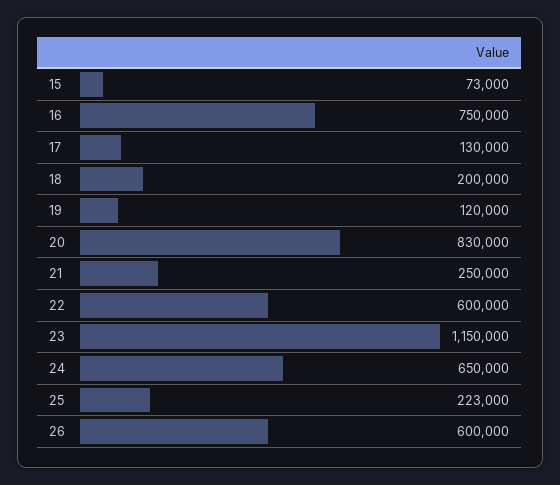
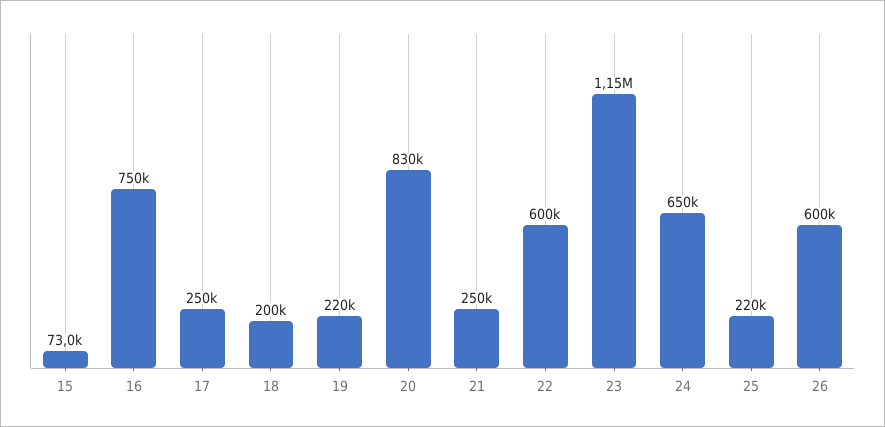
  {
    "15": 73000,
    "16": 750000,
-   "17": 130000,
+   "17": 250000,
    "18": 200000,
-   "19": 120000,
+   "19": 220000,
    "20": 830000,
    "21": 250000,
    "22": 600000,
    "23": 1150000,
    "24": 650000,
-   "25": 223000,
+   "25": 220000,
    "26": 600000
  }

